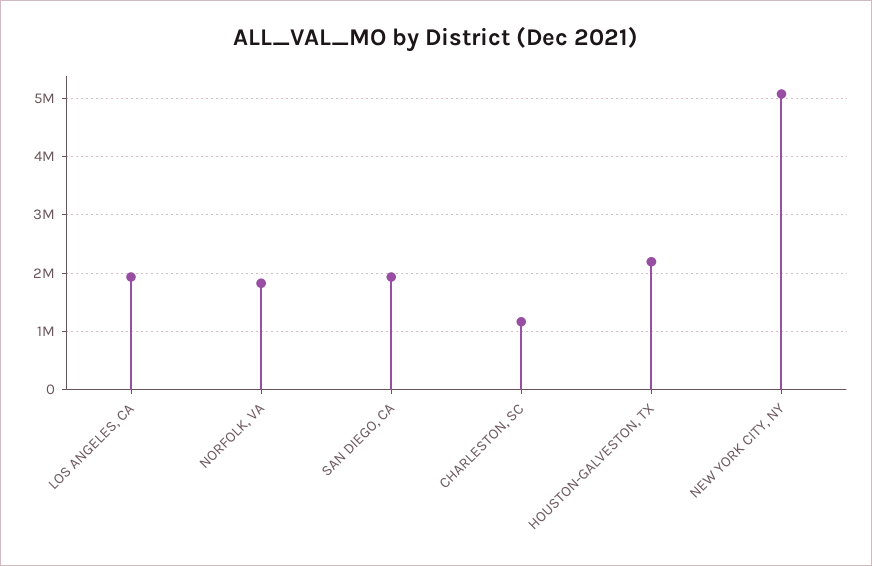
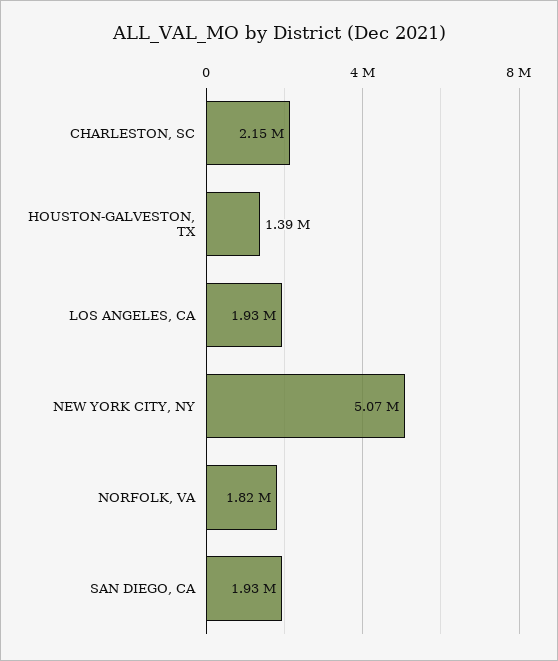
  {
    "LOS ANGELES, CA": 1930000,
    "NORFOLK, VA": 1820000,
    "SAN DIEGO, CA": 1930000,
-   "CHARLESTON, SC": 1200000,
+   "CHARLESTON, SC": 2150000,
-   "HOUSTON-GALVESTON, TX": 2200000,
+   "HOUSTON-GALVESTON, TX": 1390000,
    "NEW YORK CITY, NY": 5070000
  }

